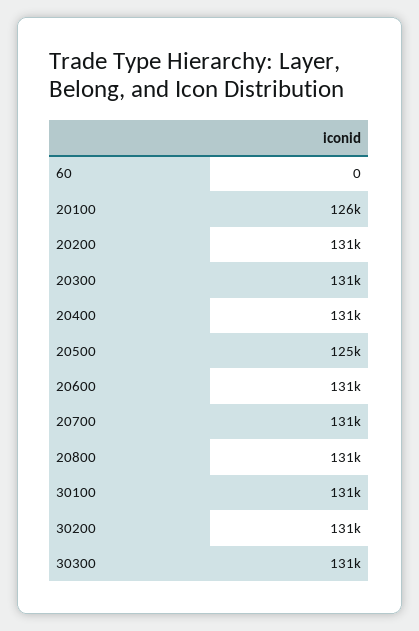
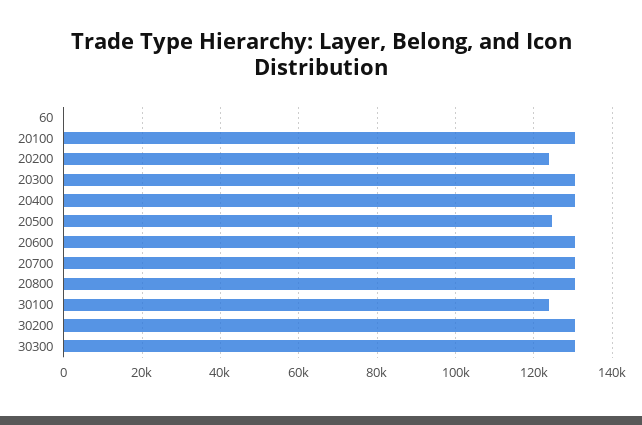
  {
    "60": 0,
-   "20100": 126000,
+   "20100": 130000,
-   "20200": 131000,
+   "20200": 124000,
    "20300": 131000,
    "20400": 131000,
    "20500": 125000,
    "20600": 131000,
    "20700": 131000,
    "20800": 131000,
-   "30100": 131000,
+   "30100": 124000,
    "30200": 131000,
    "30300": 131000
  }

